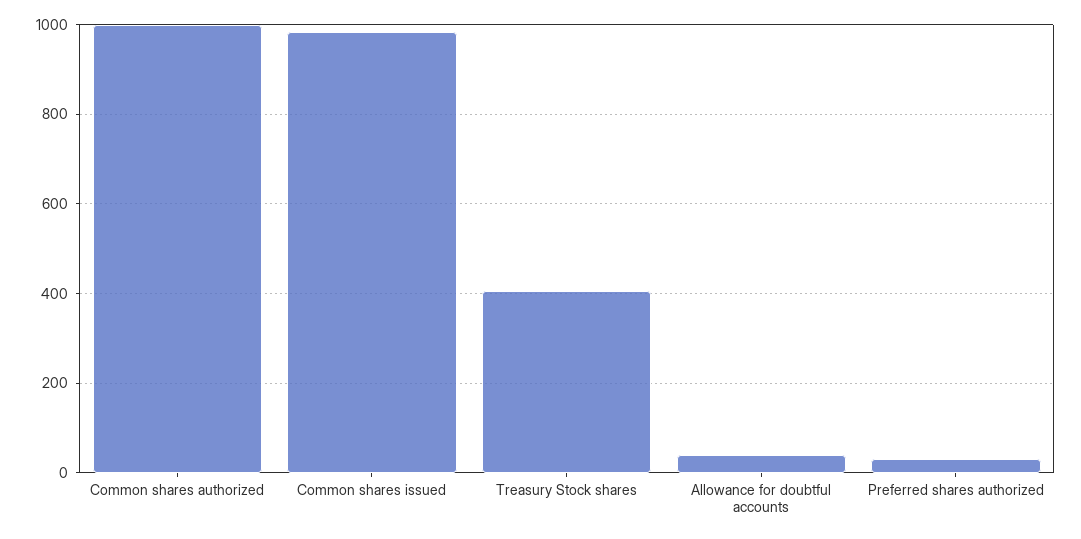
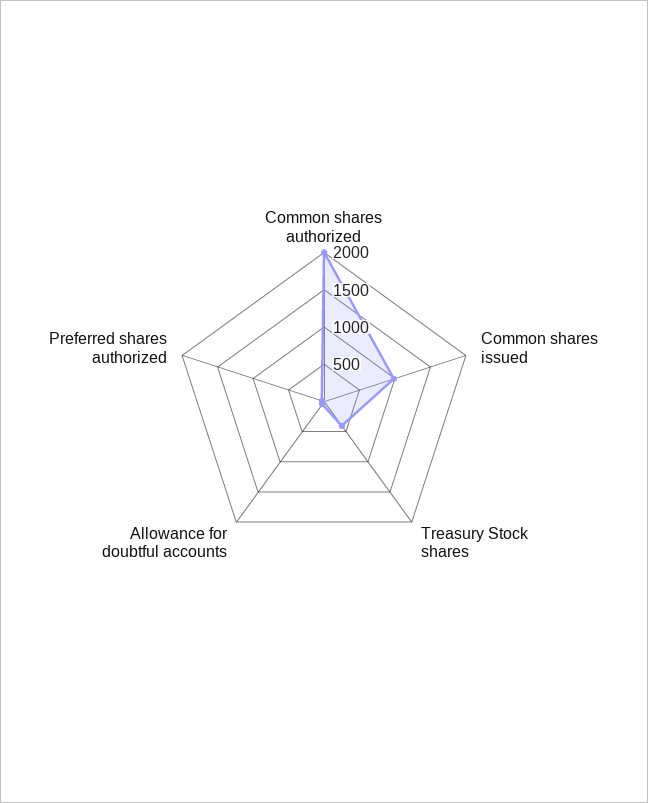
  {
-   "Common shares authorized": 1000,
+   "Common shares authorized": 2000,
    "Common shares issued": 980,
    "Treasury Stock shares": 400,
    "Allowance for doubtful accounts": 40,
    "Preferred shares authorized": 40
  }

